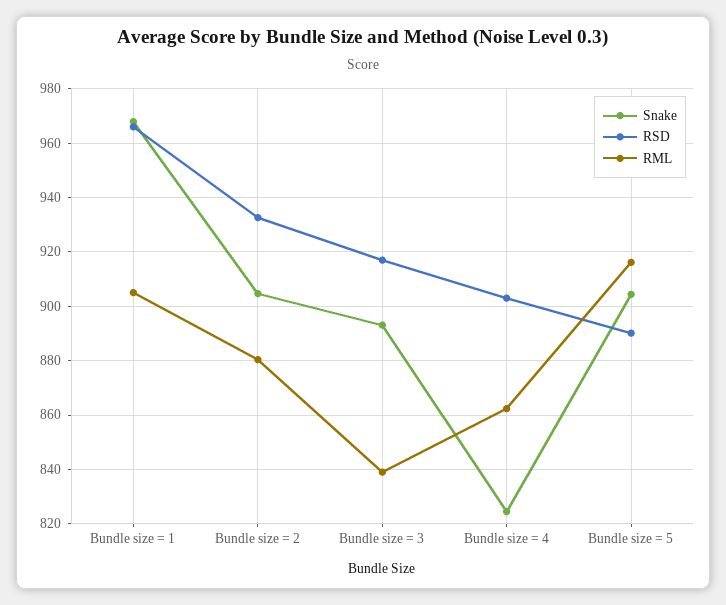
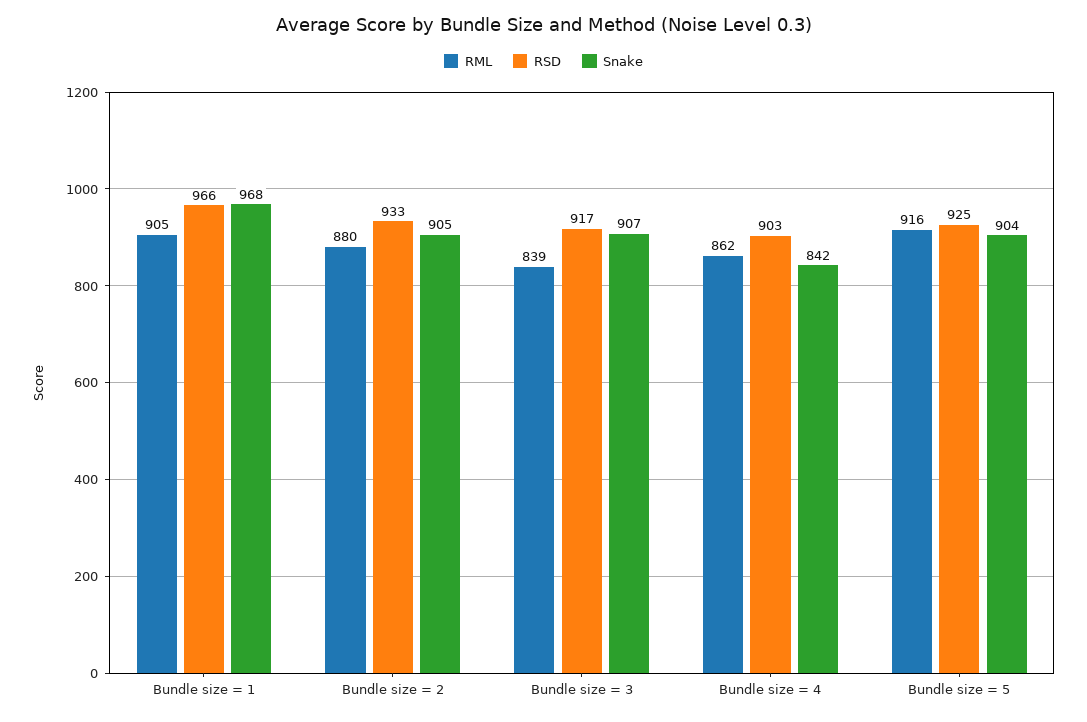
  {
    "Snake": {
      "Bundle size = 1": 968,
      "Bundle size = 2": 905,
-     "Bundle size = 3": 892.5,
+     "Bundle size = 3": 907,
-     "Bundle size = 4": 825,
+     "Bundle size = 4": 842,
      "Bundle size = 5": 904
    },
    "RSD": {
      "Bundle size = 1": 966,
      "Bundle size = 2": 933,
      "Bundle size = 3": 917,
      "Bundle size = 4": 903,
-     "Bundle size = 5": 890
+     "Bundle size = 5": 925
    },
    "RML": {
      "Bundle size = 1": 905,
      "Bundle size = 2": 880,
      "Bundle size = 3": 839,
      "Bundle size = 4": 862,
      "Bundle size = 5": 916
    }
  }

